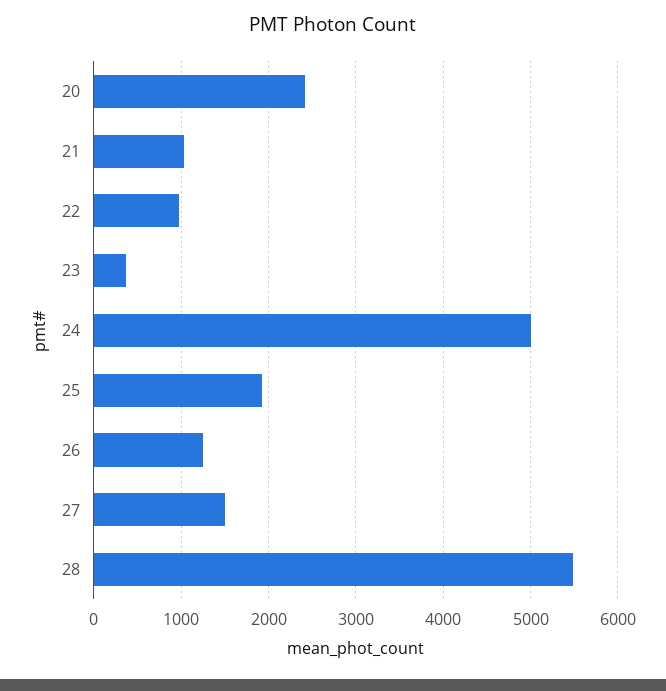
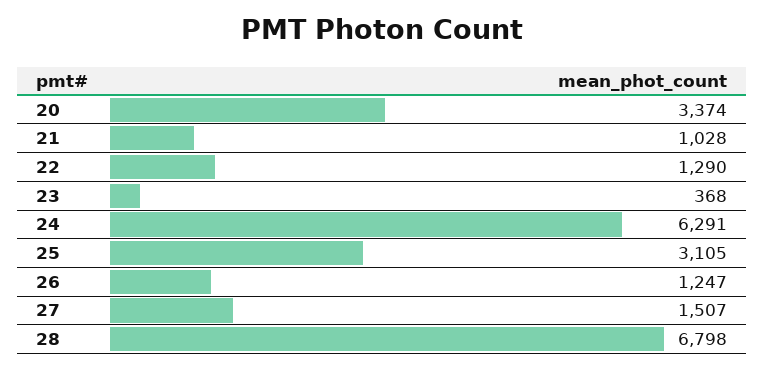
  {
-   "20": 2400,
+   "20": 3374,
    "21": 1028,
-   "22": 1000,
+   "22": 1290,
    "23": 368,
-   "24": 5000,
+   "24": 6291,
-   "25": 1900,
+   "25": 3105,
    "26": 1247,
    "27": 1507,
-   "28": 5500
+   "28": 6798
  }

